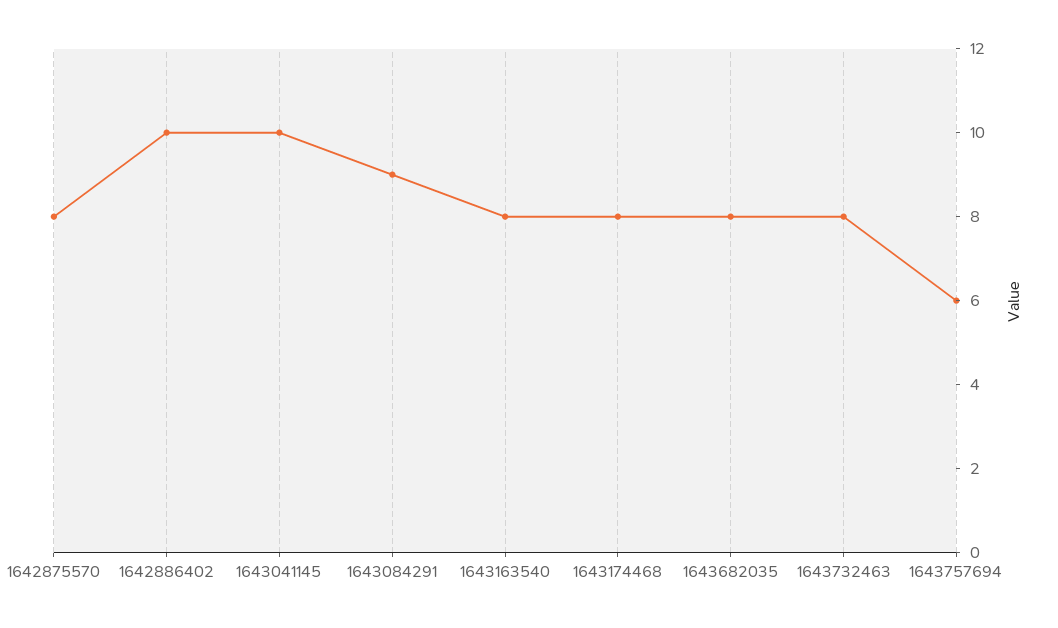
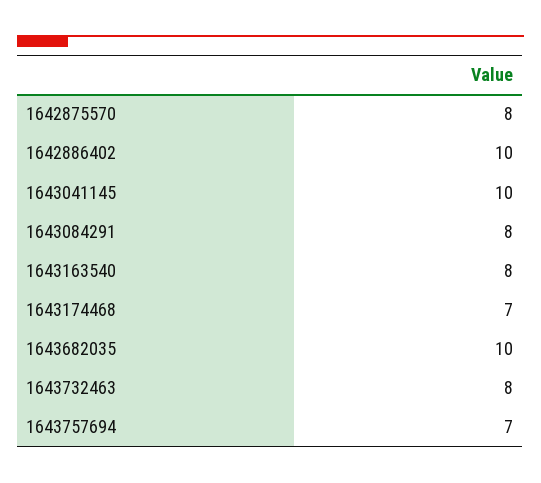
  {
    "1642875570": 8,
    "1642886402": 10,
    "1643041145": 10,
-   "1643084291": 9,
+   "1643084291": 8,
    "1643163540": 8,
-   "1643174468": 8,
+   "1643174468": 7,
-   "1643682035": 8,
+   "1643682035": 10,
    "1643732463": 8,
-   "1643757694": 6
+   "1643757694": 7
  }

